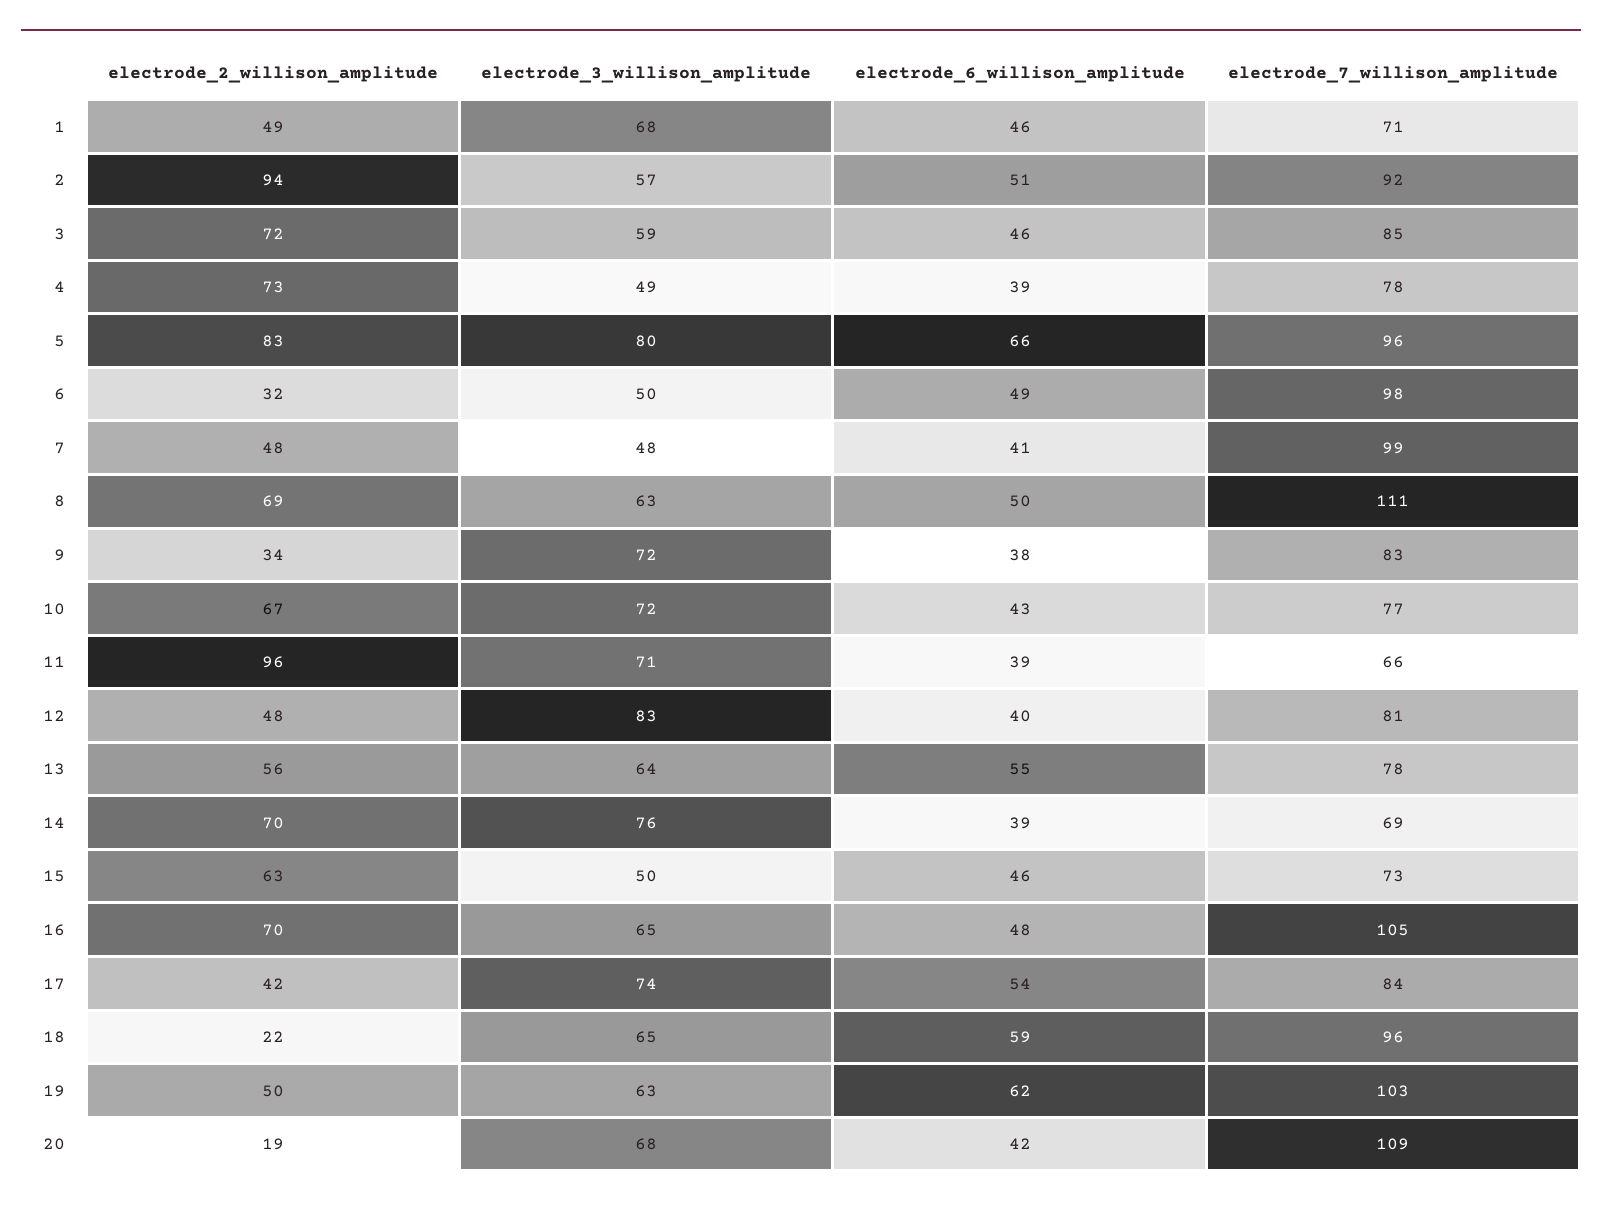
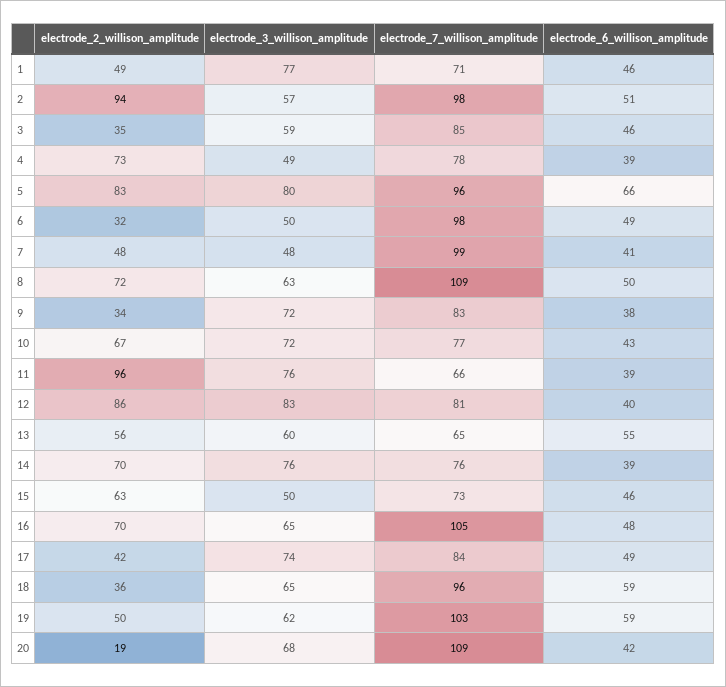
  {
    "electrode_2_willison_amplitude": {
      "1": 49,
      "2": 94,
-     "3": 72,
+     "3": 35,
      "4": 73,
      "5": 83,
      "6": 32,
      "7": 48,
-     "8": 69,
+     "8": 72,
      "9": 34,
      "10": 67,
      "11": 96,
-     "12": 48,
+     "12": 86,
      "13": 56,
      "14": 70,
      "15": 63,
      "16": 70,
      "17": 42,
-     "18": 22,
+     "18": 36,
      "19": 50,
      "20": 19
    },
    "electrode_3_willison_amplitude": {
-     "1": 68,
+     "1": 77,
      "2": 57,
      "3": 59,
      "4": 49,
      "5": 80,
      "6": 50,
      "7": 48,
      "8": 63,
      "9": 72,
      "10": 72,
-     "11": 71,
+     "11": 76,
      "12": 83,
-     "13": 64,
+     "13": 60,
      "14": 76,
      "15": 50,
      "16": 65,
      "17": 74,
      "18": 65,
-     "19": 63,
+     "19": 62,
      "20": 68
    },
    "electrode_6_willison_amplitude": {
      "1": 46,
      "2": 51,
      "3": 46,
      "4": 39,
      "5": 66,
      "6": 49,
      "7": 41,
      "8": 50,
      "9": 38,
      "10": 43,
      "11": 39,
      "12": 40,
      "13": 55,
      "14": 39,
      "15": 46,
      "16": 48,
-     "17": 54,
+     "17": 49,
      "18": 59,
-     "19": 62,
+     "19": 59,
      "20": 42
    },
    "electrode_7_willison_amplitude": {
      "1": 71,
-     "2": 92,
+     "2": 98,
      "3": 85,
      "4": 78,
      "5": 96,
      "6": 98,
      "7": 99,
-     "8": 111,
+     "8": 109,
      "9": 83,
      "10": 77,
      "11": 66,
      "12": 81,
-     "13": 78,
+     "13": 65,
-     "14": 69,
+     "14": 76,
      "15": 73,
      "16": 105,
      "17": 84,
      "18": 96,
      "19": 103,
      "20": 109
    }
  }

